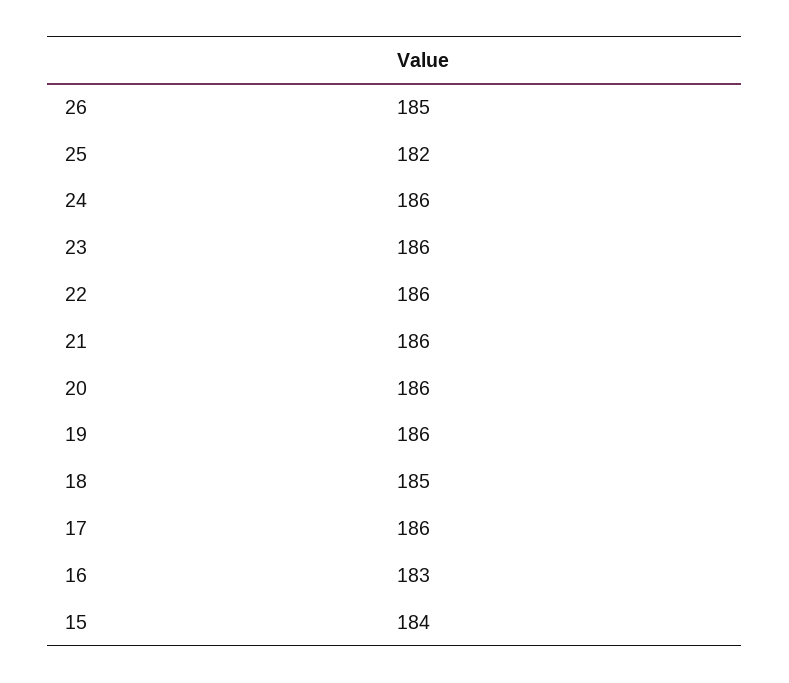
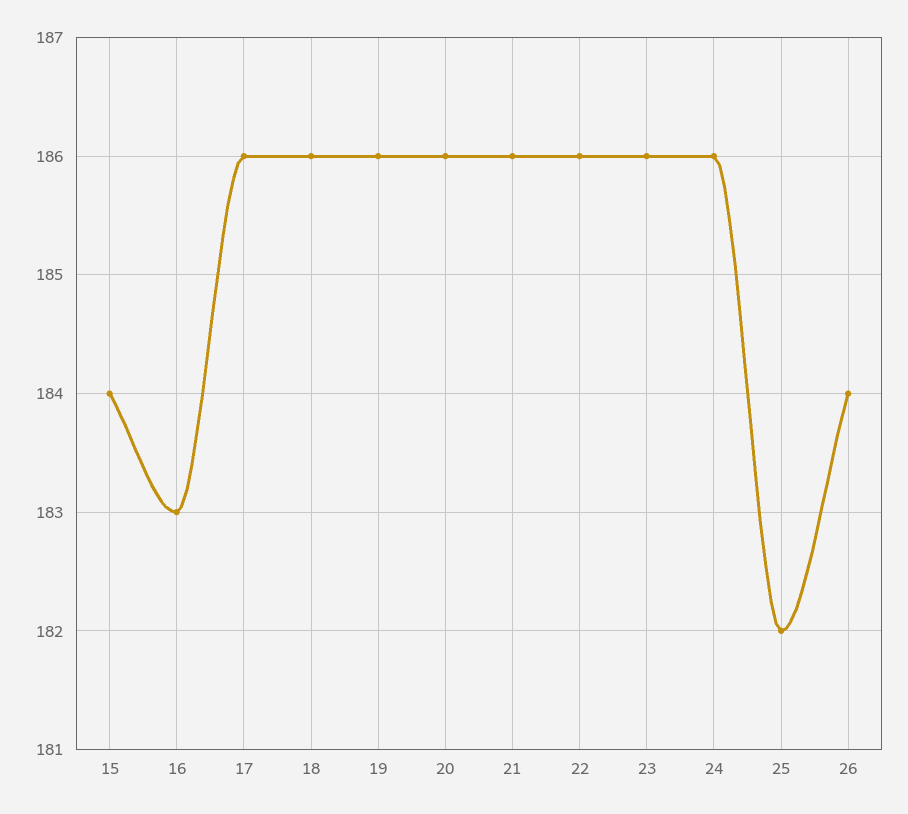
  {
-   "26": 185,
+   "26": 184,
    "25": 182,
    "24": 186,
    "23": 186,
    "22": 186,
    "21": 186,
    "20": 186,
    "19": 186,
-   "18": 185,
+   "18": 186,
    "17": 186,
    "16": 183,
    "15": 184
  }

